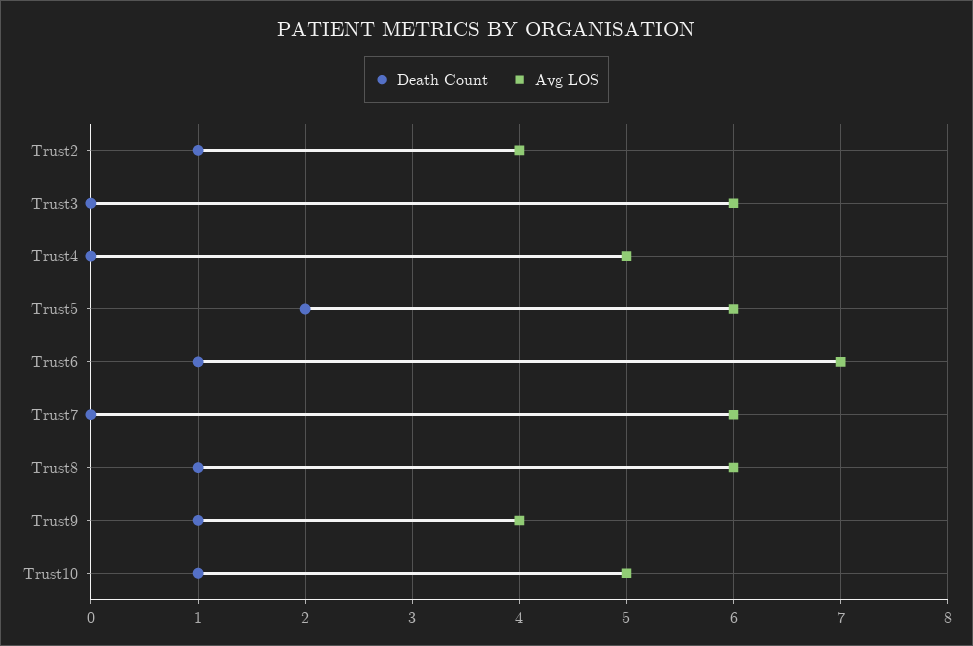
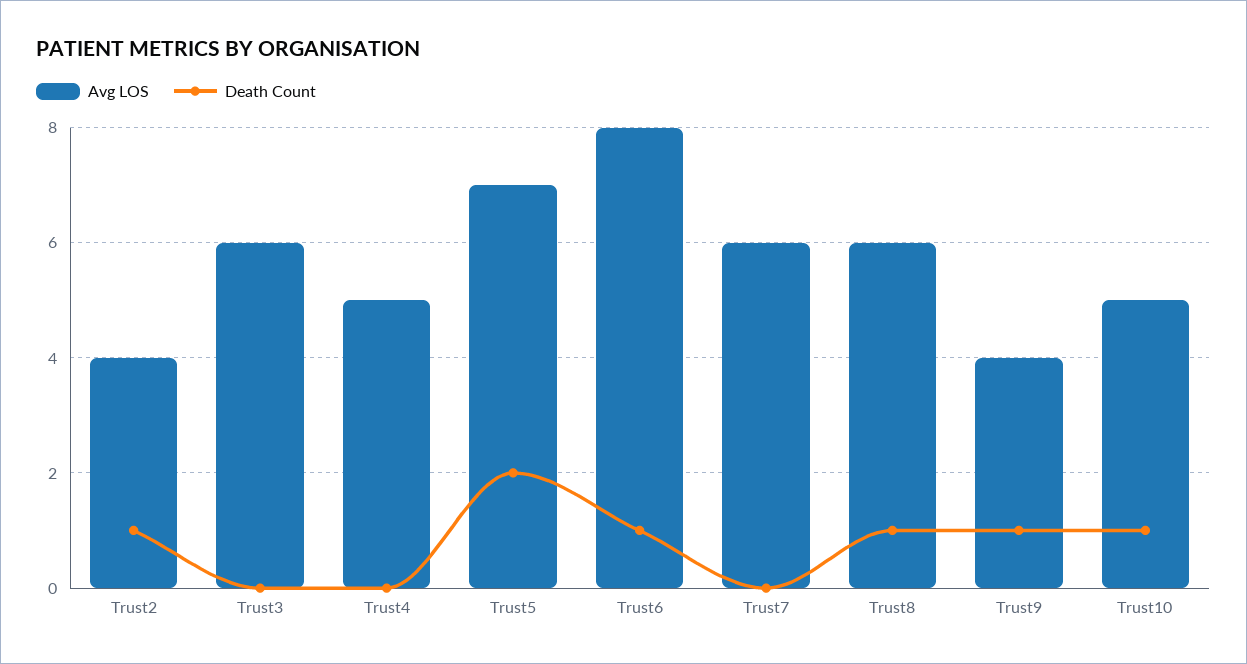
  {
    "Death Count": {
      "Trust2": 1,
      "Trust3": 0,
      "Trust4": 0,
      "Trust5": 2,
      "Trust6": 1,
      "Trust7": 0,
      "Trust8": 1,
      "Trust9": 1,
      "Trust10": 1
    },
    "Avg LOS": {
      "Trust2": 4,
      "Trust3": 6,
      "Trust4": 5,
-     "Trust5": 6,
+     "Trust5": 7,
-     "Trust6": 7,
+     "Trust6": 8,
      "Trust7": 6,
      "Trust8": 6,
      "Trust9": 4,
      "Trust10": 5
    }
  }

